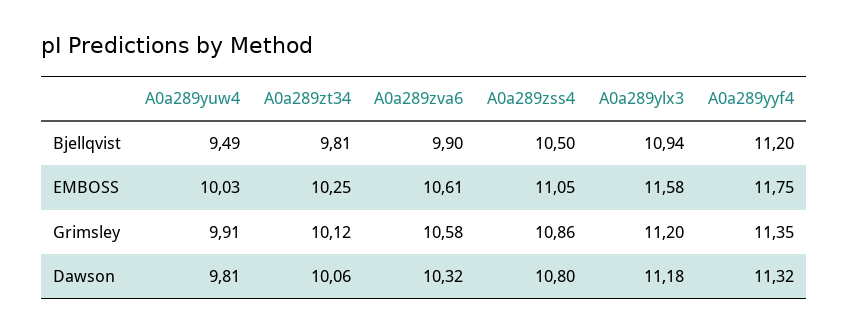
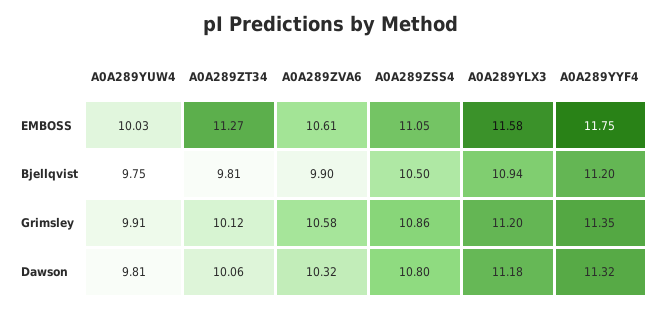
  {
    "A0a289yuw4": {
-     "Bjellqvist": 9.49,
+     "Bjellqvist": 9.75,
      "EMBOSS": 10.03,
      "Grimsley": 9.91,
      "Dawson": 9.81
    },
    "A0a289zt34": {
      "Bjellqvist": 9.81,
-     "EMBOSS": 10.25,
+     "EMBOSS": 11.27,
      "Grimsley": 10.12,
      "Dawson": 10.06
    },
    "A0a289zva6": {
      "Bjellqvist": 9.9,
      "EMBOSS": 10.61,
      "Grimsley": 10.58,
      "Dawson": 10.32
    },
    "A0a289zss4": {
      "Bjellqvist": 10.5,
      "EMBOSS": 11.05,
      "Grimsley": 10.86,
      "Dawson": 10.8
    },
    "A0a289ylx3": {
      "Bjellqvist": 10.94,
      "EMBOSS": 11.58,
      "Grimsley": 11.2,
      "Dawson": 11.18
    },
    "A0a289yyf4": {
      "Bjellqvist": 11.2,
      "EMBOSS": 11.75,
      "Grimsley": 11.35,
      "Dawson": 11.32
    }
  }

